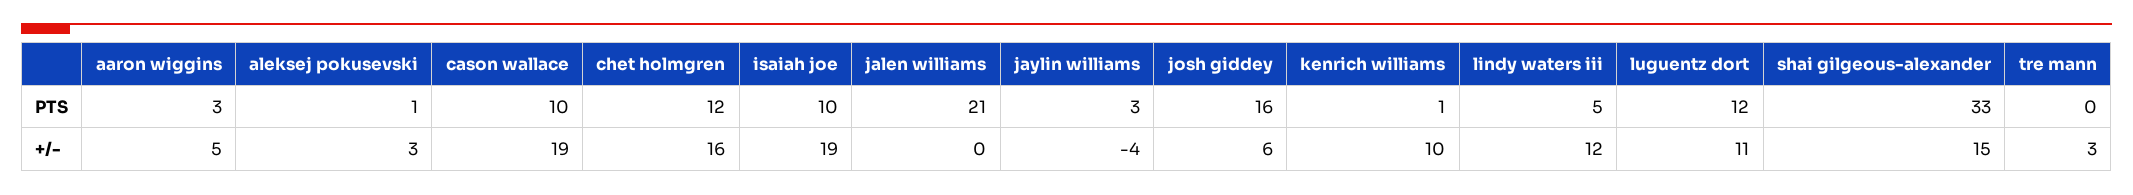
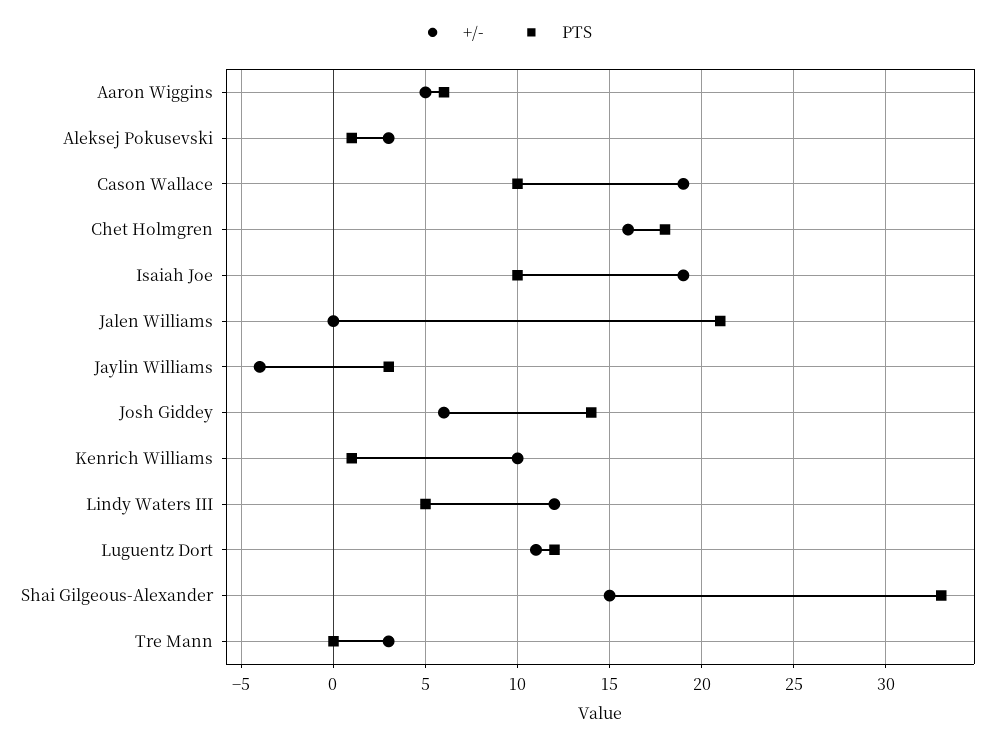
  {
    "PTS": {
-     "aaron wiggins": 3,
+     "aaron wiggins": 6,
      "aleksej pokusevski": 1,
      "cason wallace": 10,
-     "chet holmgren": 12,
+     "chet holmgren": 18,
      "isaiah joe": 10,
      "jalen williams": 21,
      "jaylin williams": 3,
-     "josh giddey": 16,
+     "josh giddey": 14,
      "kenrich williams": 1,
      "lindy waters iii": 5,
      "luguentz dort": 12,
      "shai gilgeous-alexander": 33,
      "tre mann": 0
    },
    "+/-": {
      "aaron wiggins": 5,
      "aleksej pokusevski": 3,
      "cason wallace": 19,
      "chet holmgren": 16,
      "isaiah joe": 19,
      "jalen williams": 0,
      "jaylin williams": -4,
      "josh giddey": 6,
      "kenrich williams": 10,
      "lindy waters iii": 12,
      "luguentz dort": 11,
      "shai gilgeous-alexander": 15,
      "tre mann": 3
    }
  }

